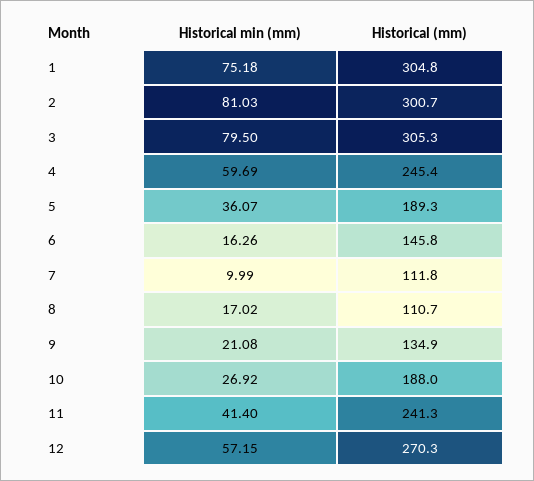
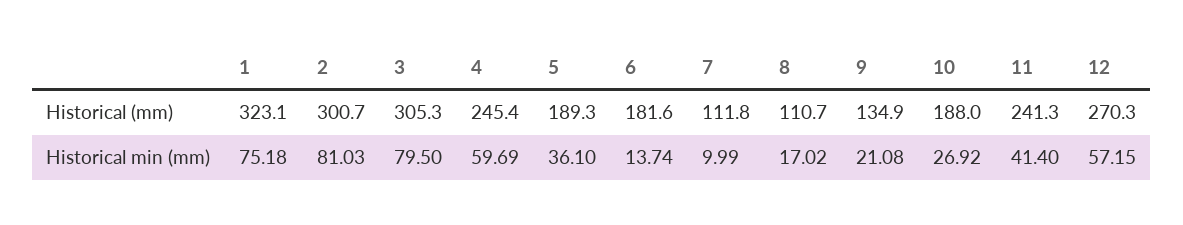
  {
    "Historical min (mm)": {
      "1": 75.18,
      "2": 81.03,
      "3": 79.5,
      "4": 59.69,
-     "5": 36.07,
+     "5": 36.1,
-     "6": 16.26,
+     "6": 13.74,
      "7": 9.99,
      "8": 17.02,
      "9": 21.08,
      "10": 26.92,
      "11": 41.4,
      "12": 57.15
    },
    "Historical (mm)": {
-     "1": 304.8,
+     "1": 323.1,
      "2": 300.7,
      "3": 305.3,
      "4": 245.4,
      "5": 189.3,
-     "6": 145.8,
+     "6": 181.6,
      "7": 111.8,
      "8": 110.7,
      "9": 134.9,
      "10": 188,
      "11": 241.3,
      "12": 270.3
    }
  }

